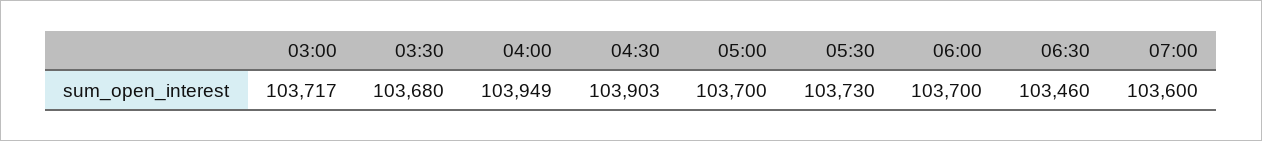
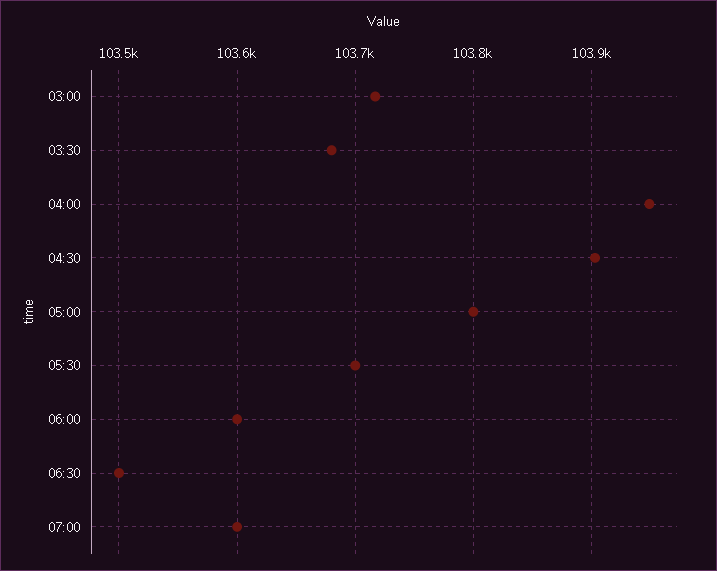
  {
    "03:00": 103717,
    "03:30": 103680,
    "04:00": 103949,
    "04:30": 103903,
-   "05:00": 103700,
+   "05:00": 103800,
-   "05:30": 103730,
+   "05:30": 103700,
-   "06:00": 103700,
+   "06:00": 103600,
-   "06:30": 103460,
+   "06:30": 103500,
    "07:00": 103600
  }

